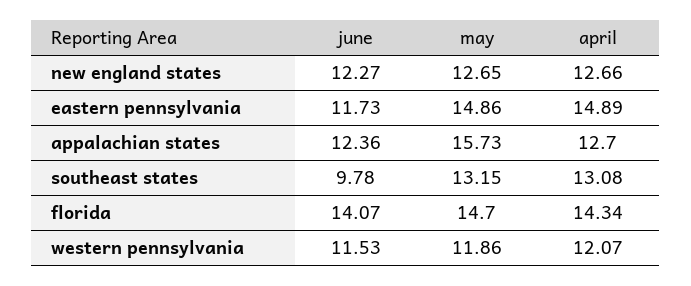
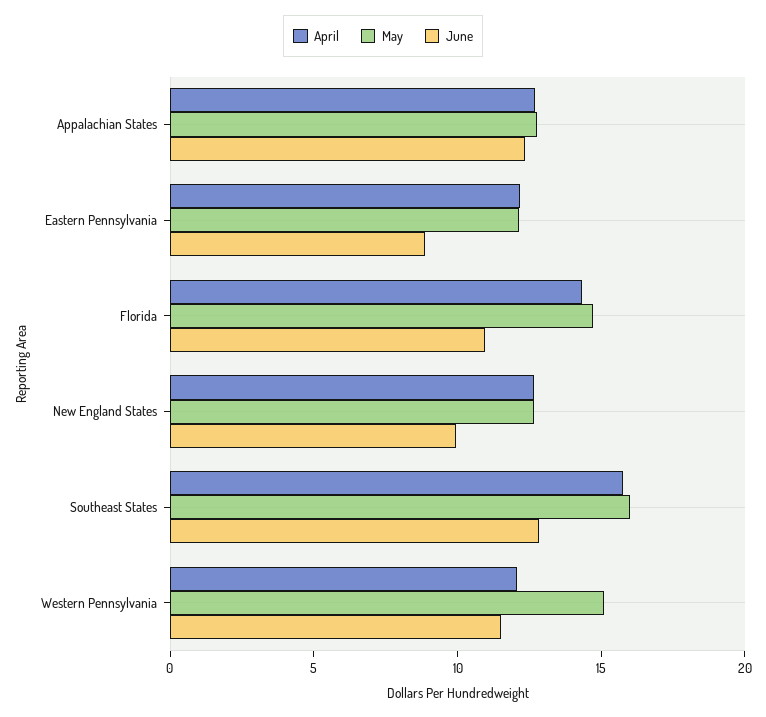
  {
    "june": {
-     "new england states": 12.27,
+     "new england states": 10,
-     "eastern pennsylvania": 11.73,
+     "eastern pennsylvania": 9,
      "appalachian states": 12.36,
-     "southeast states": 9.78,
+     "southeast states": 13,
-     "florida": 14.07,
+     "florida": 11,
      "western pennsylvania": 11.53
    },
    "may": {
      "new england states": 12.65,
-     "eastern pennsylvania": 14.86,
+     "eastern pennsylvania": 12,
-     "appalachian states": 15.73,
+     "appalachian states": 13,
-     "southeast states": 13.15,
+     "southeast states": 16,
      "florida": 14.7,
-     "western pennsylvania": 11.86
+     "western pennsylvania": 15
    },
    "april": {
      "new england states": 12.66,
-     "eastern pennsylvania": 14.89,
+     "eastern pennsylvania": 12,
      "appalachian states": 12.7,
-     "southeast states": 13.08,
+     "southeast states": 16,
      "florida": 14.34,
      "western pennsylvania": 12.07
    }
  }

